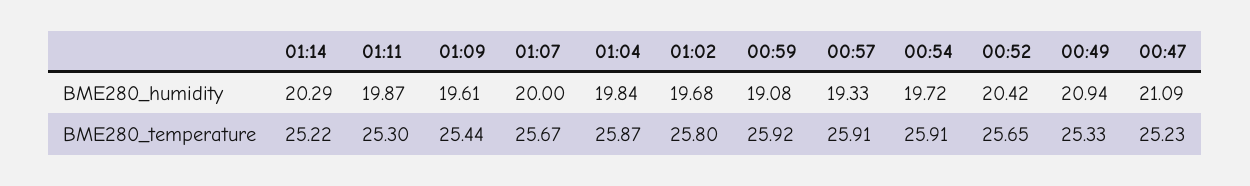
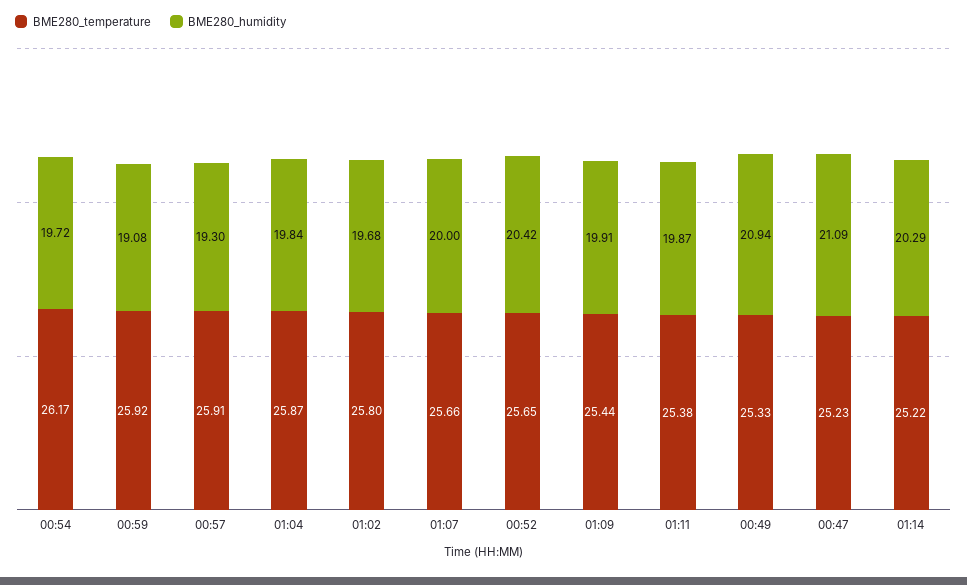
  {
    "BME280_humidity": {
      "01:14": 20.29,
      "01:11": 19.87,
-     "01:09": 19.61,
+     "01:09": 19.91,
      "01:07": 20,
      "01:04": 19.84,
      "01:02": 19.68,
      "00:59": 19.08,
-     "00:57": 19.33,
+     "00:57": 19.3,
      "00:54": 19.72,
      "00:52": 20.42,
      "00:49": 20.94,
      "00:47": 21.09
    },
    "BME280_temperature": {
      "01:14": 25.22,
-     "01:11": 25.3,
+     "01:11": 25.38,
      "01:09": 25.44,
-     "01:07": 25.67,
+     "01:07": 25.66,
      "01:04": 25.87,
      "01:02": 25.8,
      "00:59": 25.92,
      "00:57": 25.91,
-     "00:54": 25.91,
+     "00:54": 26.17,
      "00:52": 25.65,
      "00:49": 25.33,
      "00:47": 25.23
    }
  }

